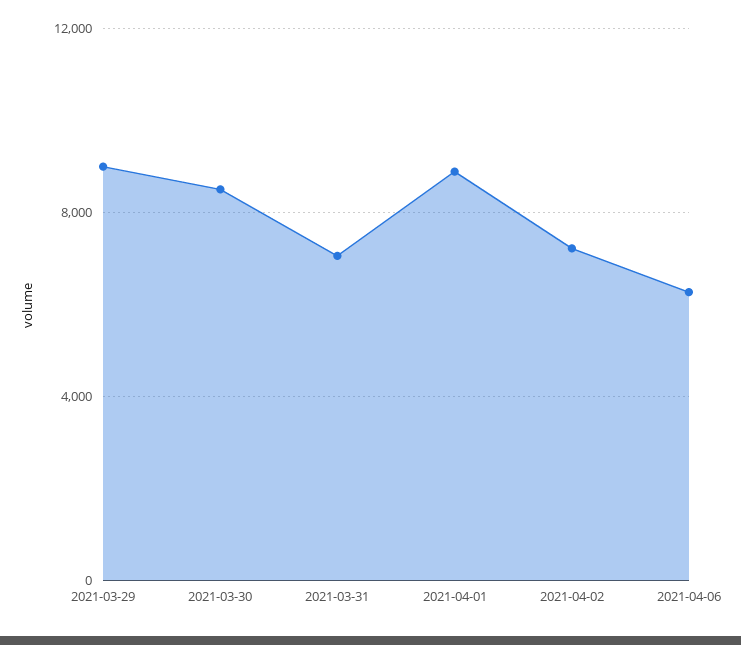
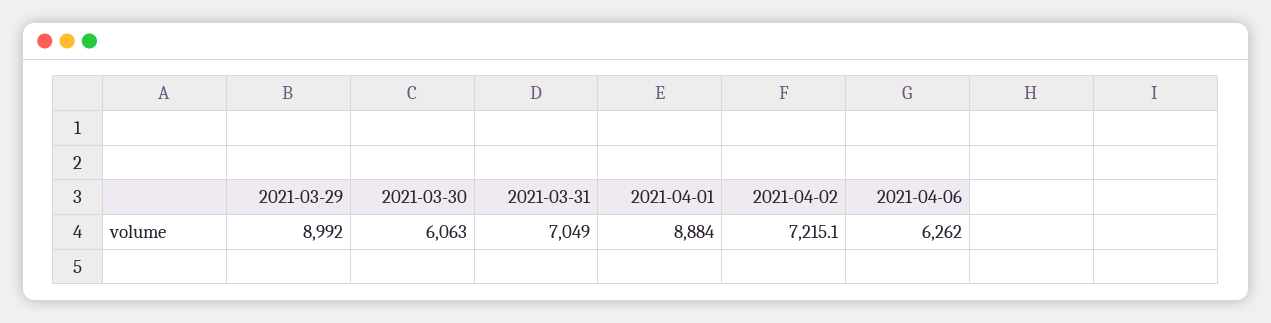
  {
    "2021-03-29": 8992,
-   "2021-03-30": 8500,
+   "2021-03-30": 6063,
    "2021-03-31": 7049,
    "2021-04-01": 8884,
    "2021-04-02": 7215.1,
    "2021-04-06": 6262
  }

